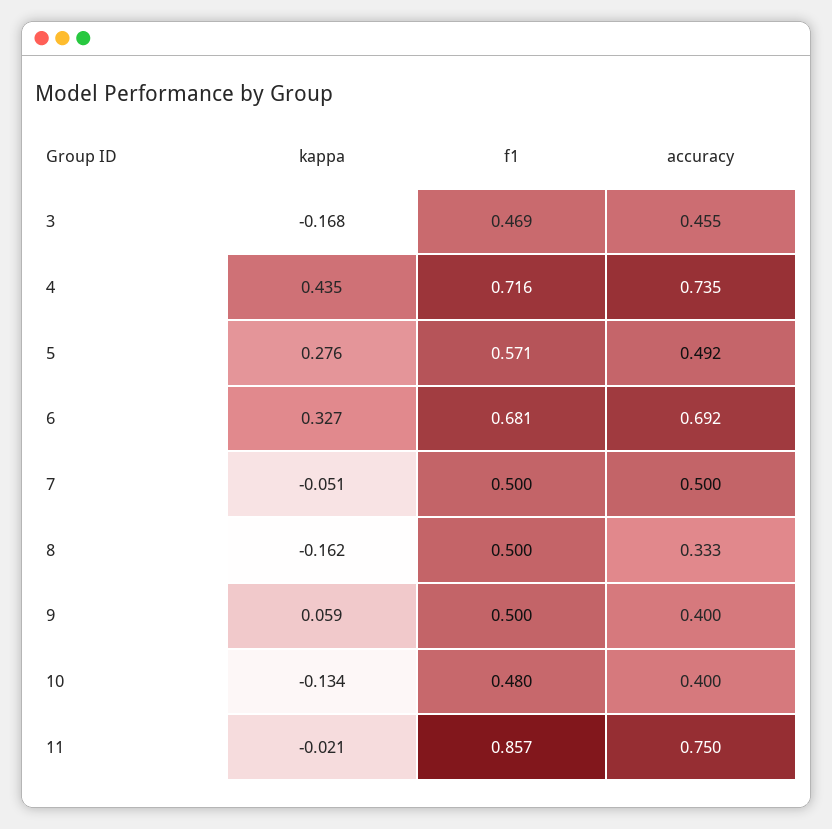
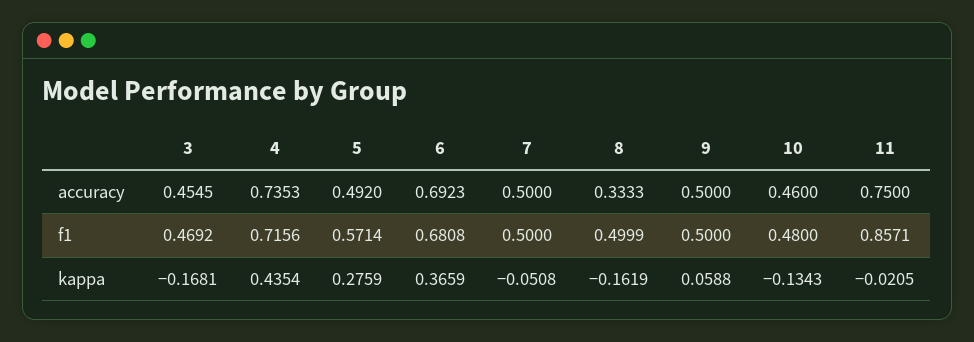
  {
    "kappa": {
      "3": -0.1681,
      "4": 0.4354,
      "5": 0.2759,
-     "6": 0.327,
+     "6": 0.3659,
      "7": -0.0508,
      "8": -0.1619,
      "9": 0.0588,
      "10": -0.1343,
      "11": -0.0205
    },
    "f1": {
      "3": 0.4692,
      "4": 0.7156,
      "5": 0.5714,
      "6": 0.6808,
      "7": 0.5,
      "8": 0.4999,
      "9": 0.5,
      "10": 0.48,
      "11": 0.8571
    },
    "accuracy": {
      "3": 0.4545,
      "4": 0.7353,
      "5": 0.492,
      "6": 0.6923,
      "7": 0.5,
      "8": 0.3333,
-     "9": 0.4,
+     "9": 0.5,
-     "10": 0.4,
+     "10": 0.46,
      "11": 0.75
    }
  }

